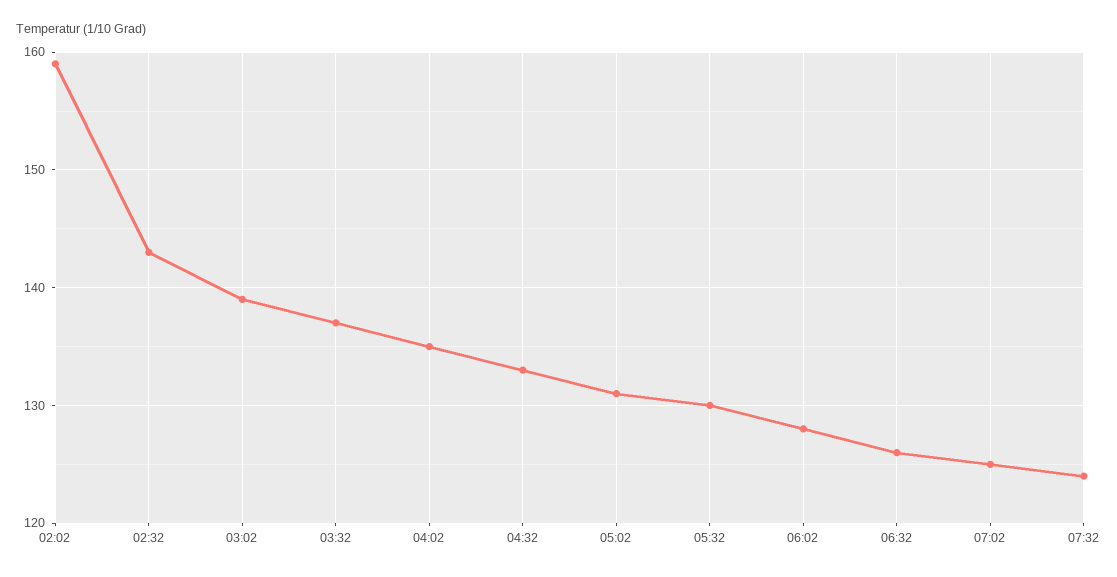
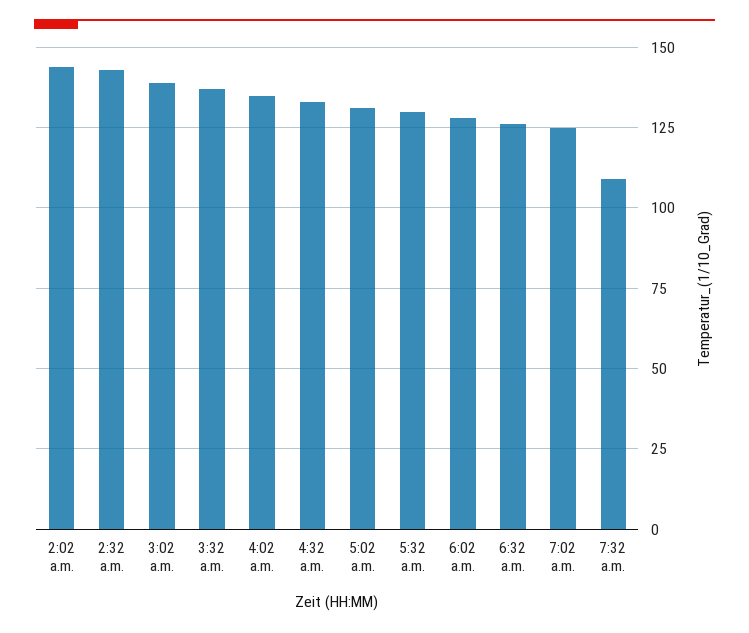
  {
-   "02:02": 159,
+   "02:02": 145,
    "02:32": 143,
    "03:02": 139,
    "03:32": 137,
    "04:02": 135,
    "04:32": 133,
    "05:02": 131,
    "05:32": 130,
    "06:02": 128,
    "06:32": 126,
    "07:02": 125,
-   "07:32": 124
+   "07:32": 110
  }

